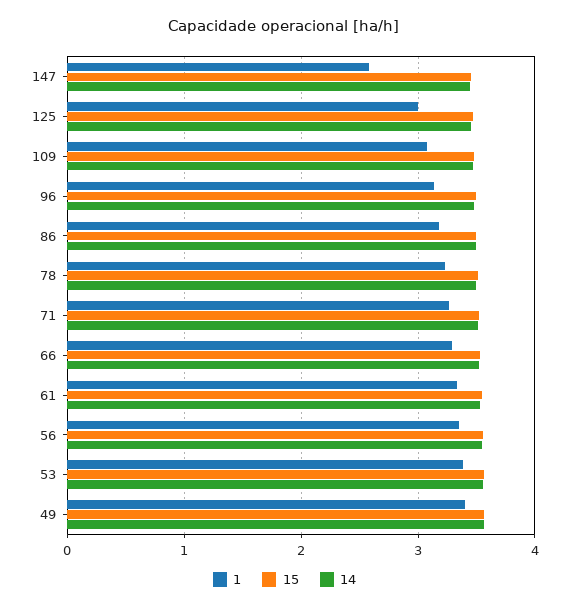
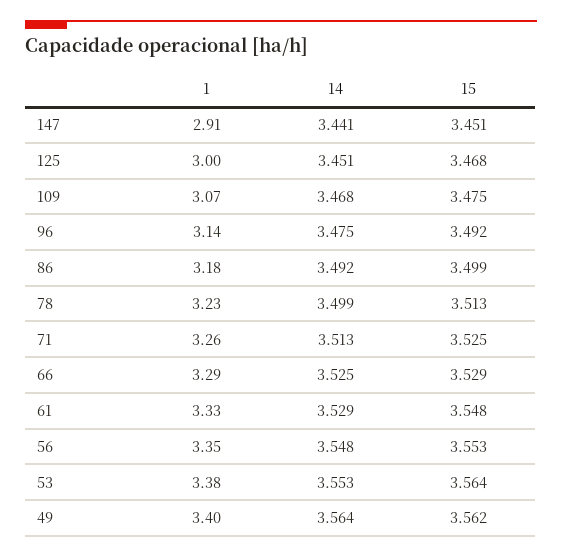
  {
    "1": {
-     "147": 2.6,
+     "147": 2.91,
      "125": 3,
      "109": 3.07,
      "96": 3.14,
      "86": 3.18,
      "78": 3.23,
      "71": 3.26,
      "66": 3.29,
      "61": 3.33,
      "56": 3.35,
      "53": 3.38,
      "49": 3.4
    },
    "15": {
      "147": 3.451,
      "125": 3.468,
      "109": 3.475,
      "96": 3.492,
      "86": 3.499,
      "78": 3.513,
      "71": 3.525,
      "66": 3.529,
      "61": 3.548,
      "56": 3.553,
      "53": 3.564,
      "49": 3.562
    },
    "14": {
      "147": 3.441,
      "125": 3.451,
      "109": 3.468,
      "96": 3.475,
      "86": 3.492,
      "78": 3.499,
      "71": 3.513,
      "66": 3.525,
      "61": 3.529,
      "56": 3.548,
      "53": 3.553,
      "49": 3.564
    }
  }

